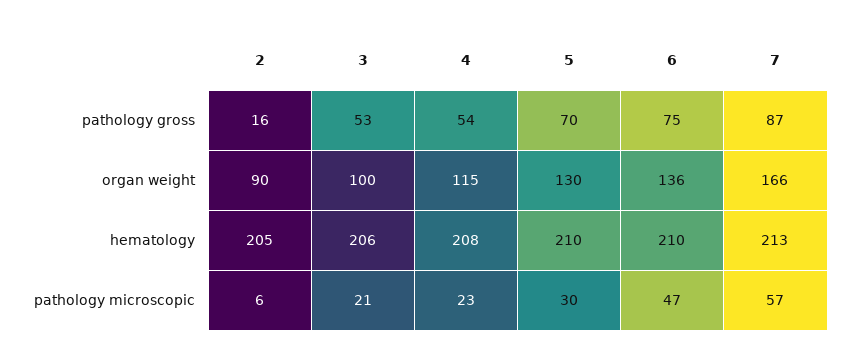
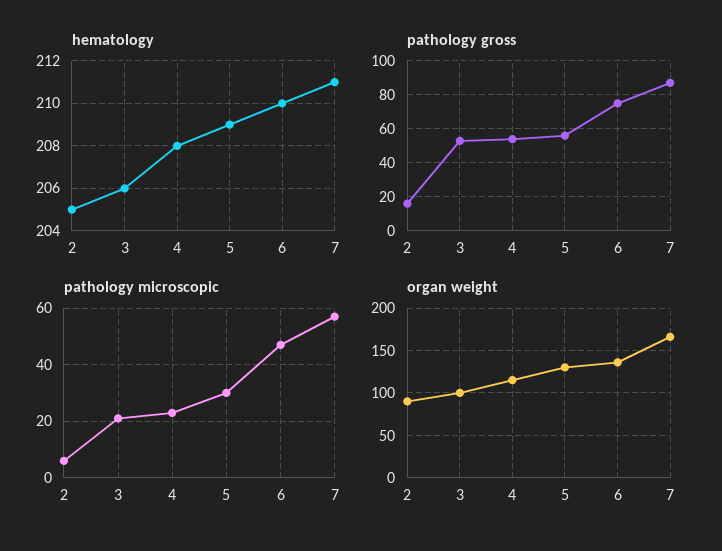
  {
    "pathology gross": {
      "2": 16,
      "3": 53,
      "4": 54,
-     "5": 70,
+     "5": 55,
      "6": 75,
      "7": 87
    },
    "organ weight": {
      "2": 90,
      "3": 100,
      "4": 115,
      "5": 130,
      "6": 136,
      "7": 166
    },
    "hematology": {
      "2": 205,
      "3": 206,
      "4": 208,
-     "5": 210,
+     "5": 209,
      "6": 210,
-     "7": 213
+     "7": 211
    },
    "pathology microscopic": {
      "2": 6,
      "3": 21,
      "4": 23,
      "5": 30,
      "6": 47,
      "7": 57
    }
  }

